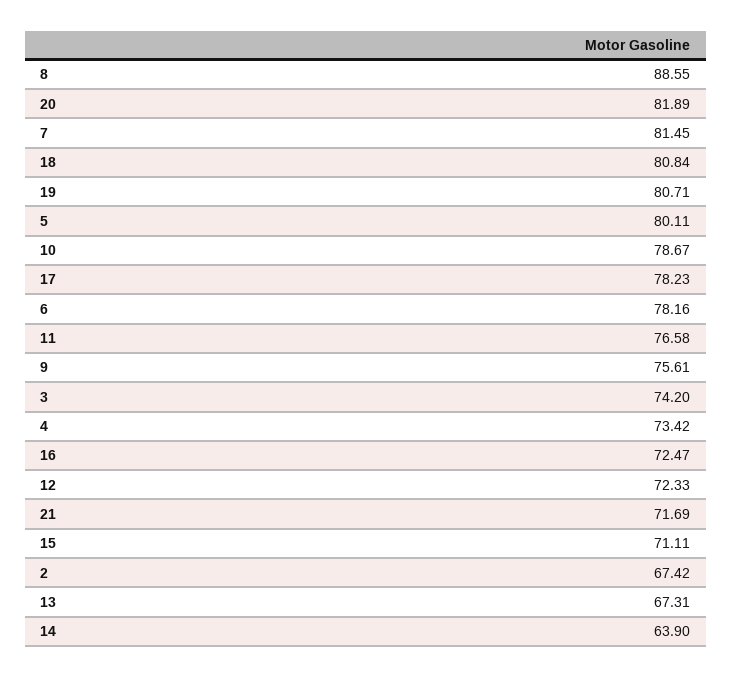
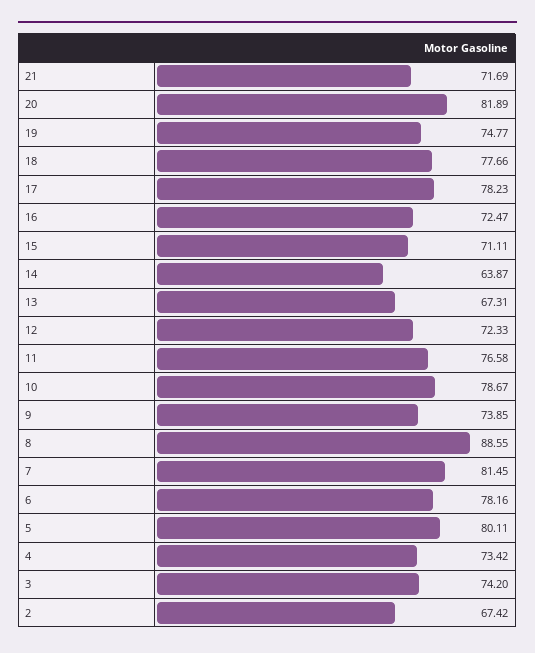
  {
    "8": 88.55,
    "20": 81.89,
    "7": 81.45,
-   "18": 80.84,
+   "18": 77.66,
-   "19": 80.71,
+   "19": 74.77,
    "5": 80.11,
    "10": 78.67,
    "17": 78.23,
    "6": 78.16,
    "11": 76.58,
-   "9": 75.61,
+   "9": 73.85,
    "3": 74.2,
    "4": 73.42,
    "16": 72.47,
    "12": 72.33,
    "21": 71.69,
    "15": 71.11,
    "2": 67.42,
    "13": 67.31,
-   "14": 63.9
+   "14": 63.87
  }

